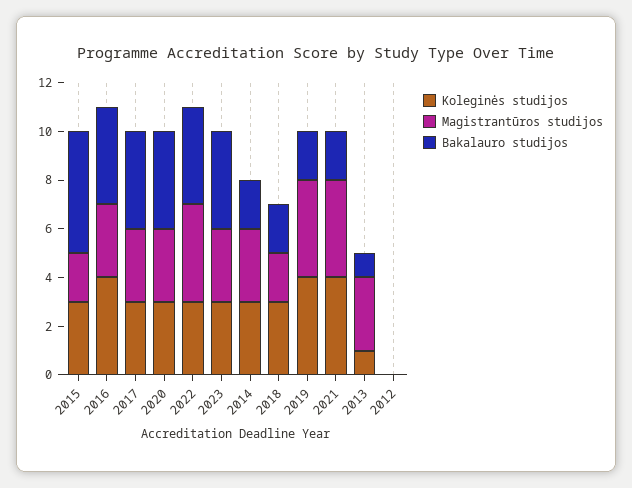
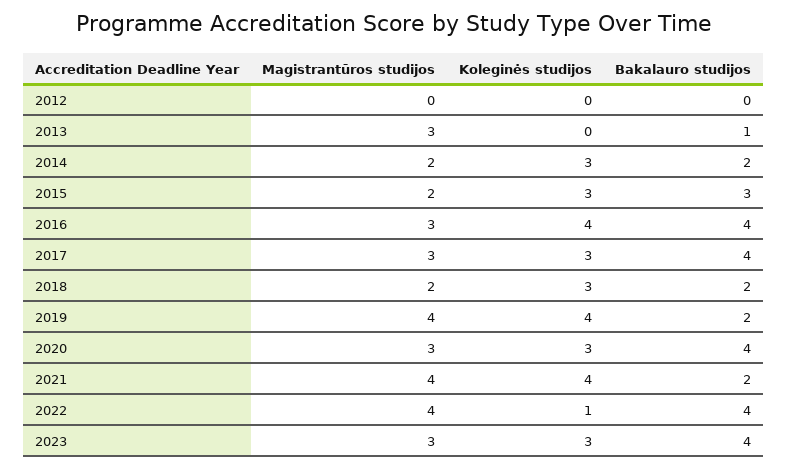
  {
    "Koleginės studijos": {
      "2015": 3,
      "2016": 4,
      "2017": 3,
      "2020": 3,
-     "2022": 3,
+     "2022": 1,
      "2023": 3,
      "2014": 3,
      "2018": 3,
      "2019": 4,
      "2021": 4,
-     "2013": 1,
+     "2013": 0,
      "2012": 0
    },
    "Magistrantūros studijos": {
      "2015": 2,
      "2016": 3,
      "2017": 3,
      "2020": 3,
      "2022": 4,
      "2023": 3,
-     "2014": 3,
+     "2014": 2,
      "2018": 2,
      "2019": 4,
      "2021": 4,
      "2013": 3,
      "2012": 0
    },
    "Bakalauro studijos": {
-     "2015": 5,
+     "2015": 3,
      "2016": 4,
      "2017": 4,
      "2020": 4,
      "2022": 4,
      "2023": 4,
      "2014": 2,
      "2018": 2,
      "2019": 2,
      "2021": 2,
      "2013": 1,
      "2012": 0
    }
  }

